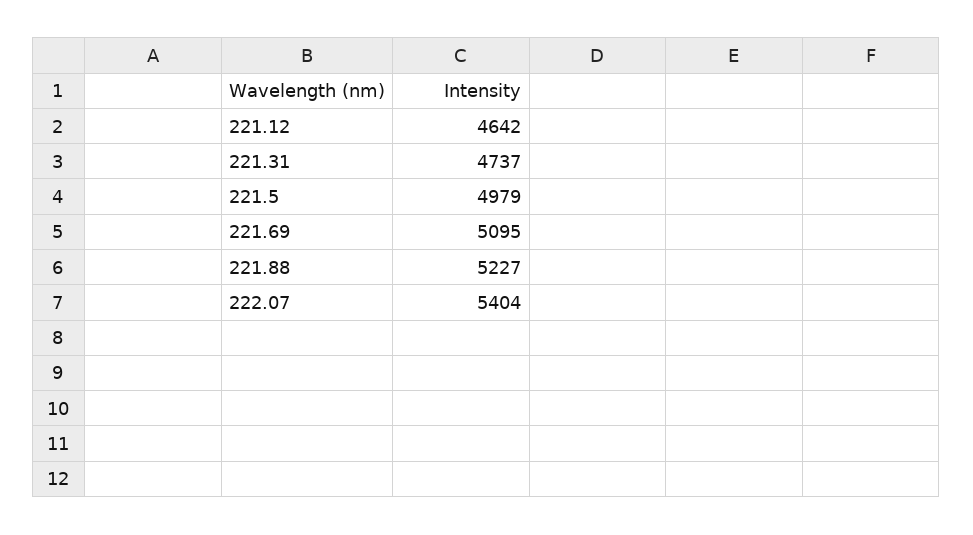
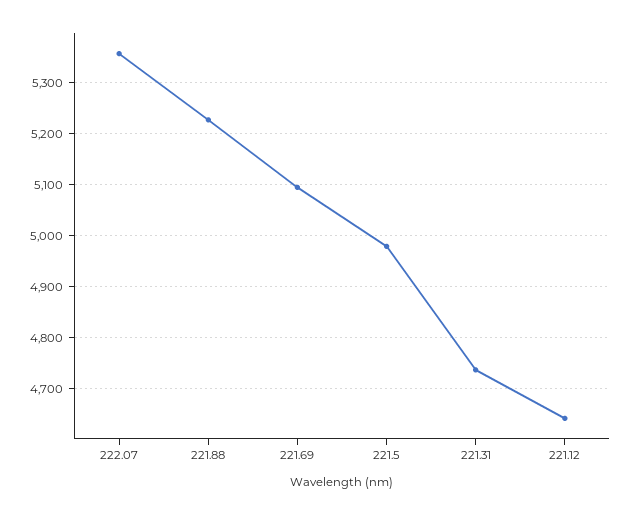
  {
    "221.12": 4642,
    "221.31": 4737,
    "221.5": 4979,
    "221.69": 5095,
    "221.88": 5227,
-   "222.07": 5404
+   "222.07": 5360
  }

